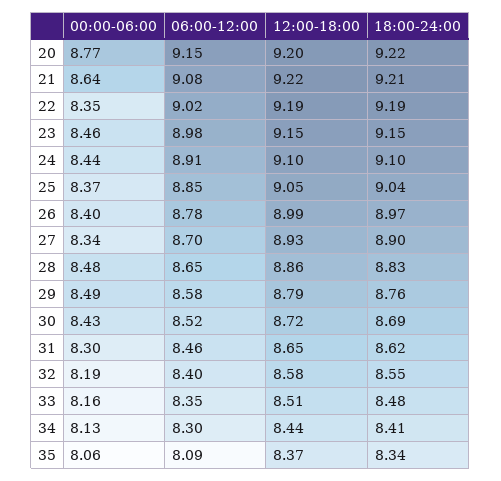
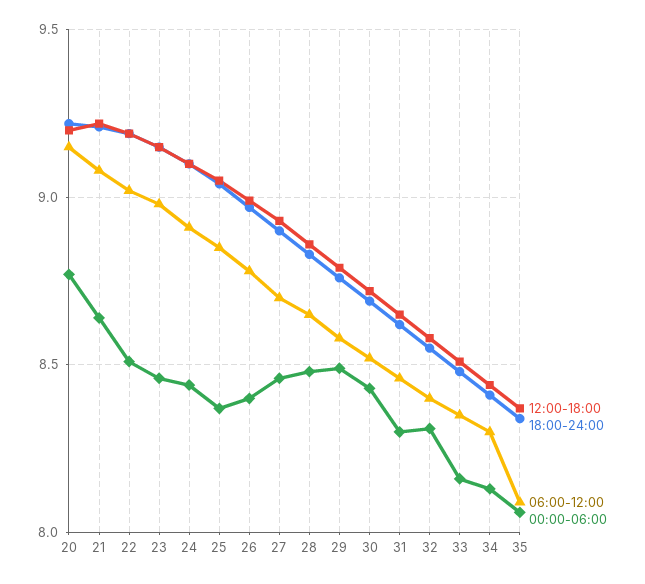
  {
    "00:00-06:00": {
      "20": 8.77,
      "21": 8.64,
-     "22": 8.35,
+     "22": 8.5,
      "23": 8.46,
      "24": 8.44,
      "25": 8.37,
      "26": 8.4,
-     "27": 8.34,
+     "27": 8.45,
      "28": 8.48,
      "29": 8.49,
      "30": 8.43,
      "31": 8.3,
-     "32": 8.19,
+     "32": 8.3,
      "33": 8.16,
      "34": 8.13,
      "35": 8.06
    },
    "06:00-12:00": {
      "20": 9.15,
      "21": 9.08,
      "22": 9.02,
      "23": 8.98,
      "24": 8.91,
      "25": 8.85,
      "26": 8.78,
      "27": 8.7,
      "28": 8.65,
      "29": 8.58,
      "30": 8.52,
      "31": 8.46,
      "32": 8.4,
      "33": 8.35,
      "34": 8.3,
      "35": 8.09
    },
    "12:00-18:00": {
      "20": 9.2,
      "21": 9.22,
      "22": 9.19,
      "23": 9.15,
      "24": 9.1,
      "25": 9.05,
      "26": 8.99,
      "27": 8.93,
      "28": 8.86,
      "29": 8.79,
      "30": 8.72,
      "31": 8.65,
      "32": 8.58,
      "33": 8.51,
      "34": 8.44,
      "35": 8.37
    },
    "18:00-24:00": {
      "20": 9.22,
      "21": 9.21,
      "22": 9.19,
      "23": 9.15,
      "24": 9.1,
      "25": 9.04,
      "26": 8.97,
      "27": 8.9,
      "28": 8.83,
      "29": 8.76,
      "30": 8.69,
      "31": 8.62,
      "32": 8.55,
      "33": 8.48,
      "34": 8.41,
      "35": 8.34
    }
  }

